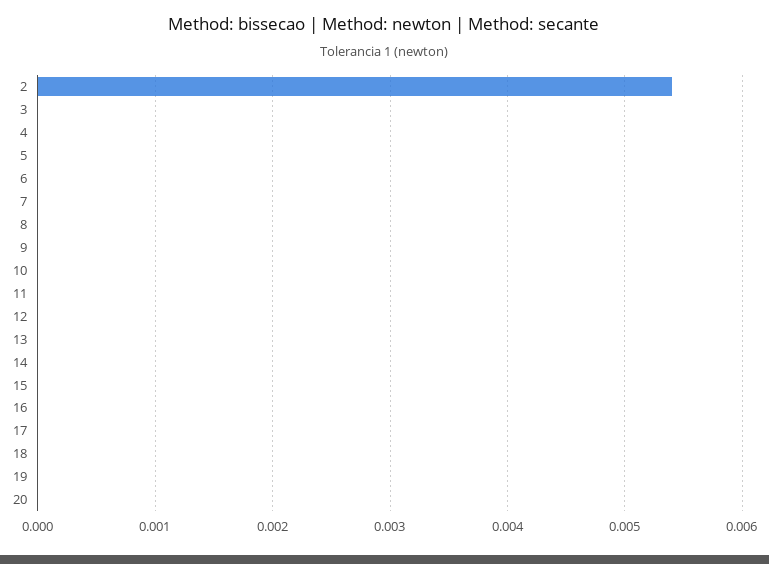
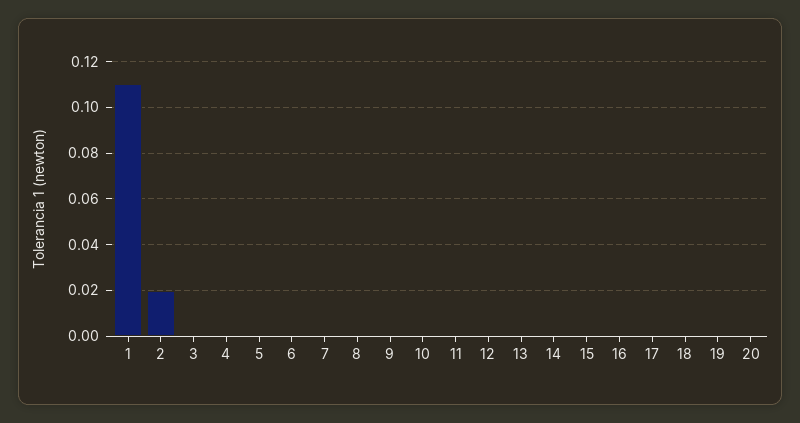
  {
-   "2": 0.0054,
+   "2": 0.02,
    "3": 0,
    "4": 0,
    "5": 0,
    "6": 0,
    "7": 0,
    "8": 0,
    "9": 0,
    "10": 0,
    "11": 0,
    "12": 0,
    "13": 0,
    "14": 0,
    "15": 0,
    "16": 0,
    "17": 0,
    "18": 0,
    "19": 0,
-   "20": 0
+   "20": 0,
+   "1": 0.11
  }

